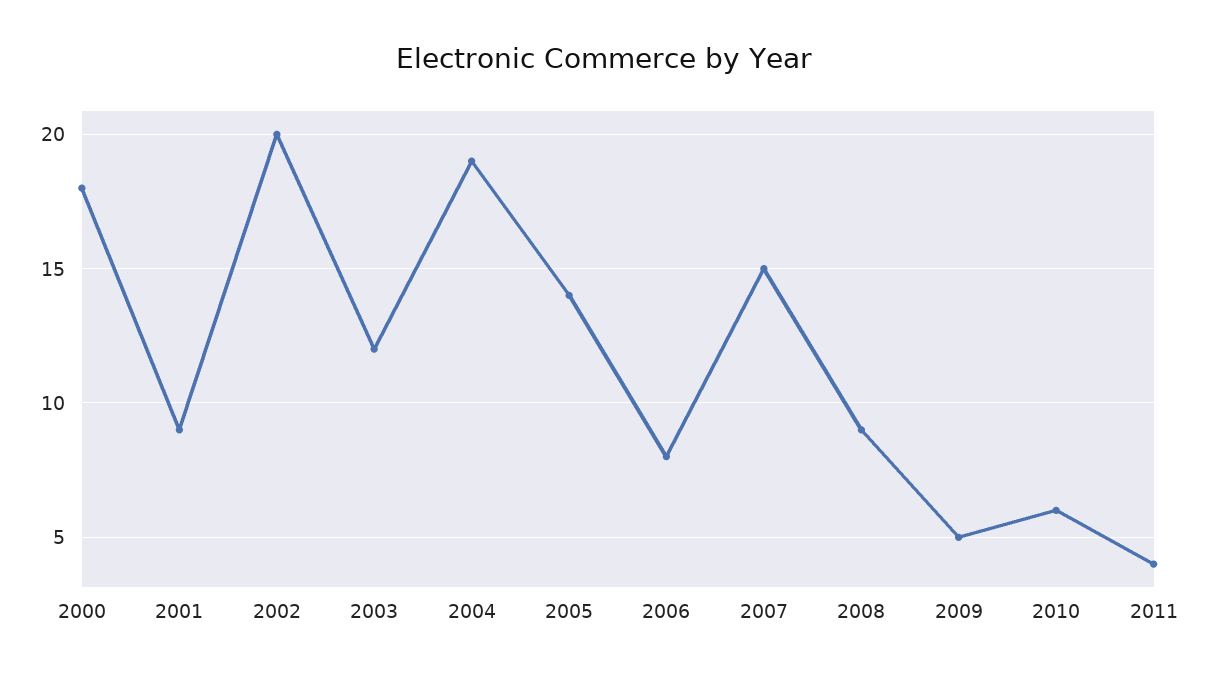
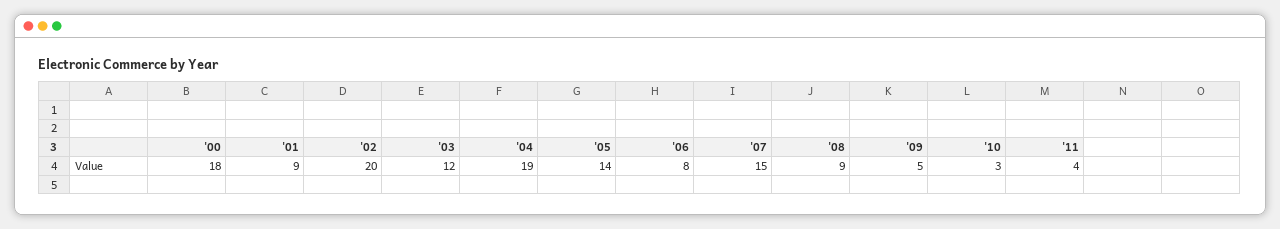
  {
    "2000": 18,
    "2001": 9,
    "2002": 20,
    "2003": 12,
    "2004": 19,
    "2005": 14,
    "2006": 8,
    "2007": 15,
    "2008": 9,
    "2009": 5,
-   "2010": 6,
+   "2010": 3,
    "2011": 4
  }

